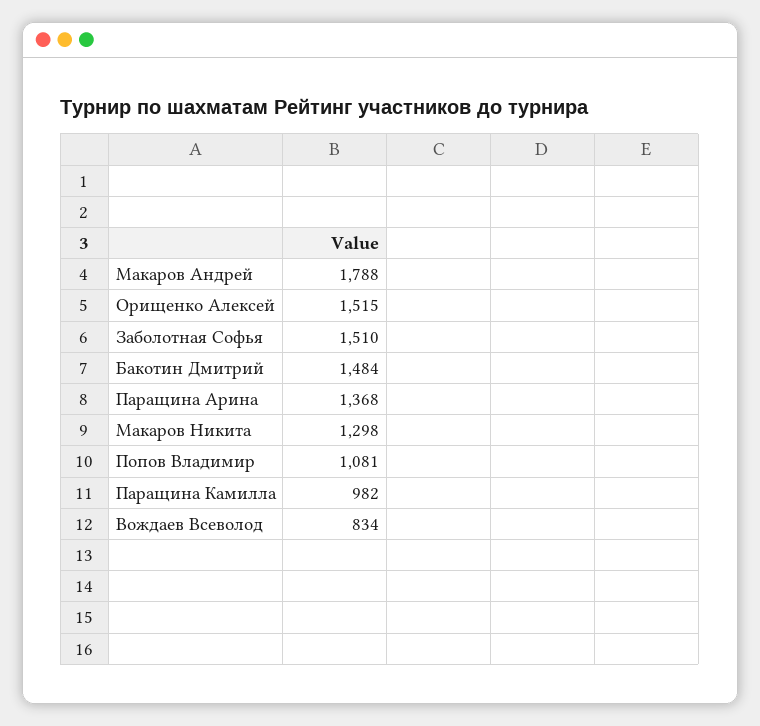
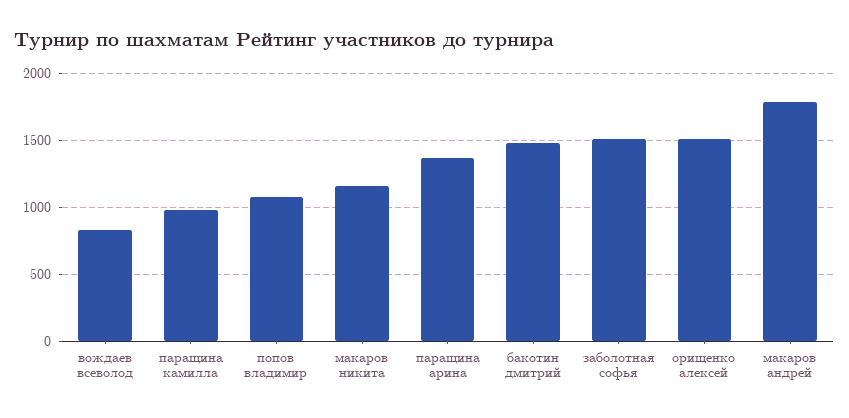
  {
    "Макаров Андрей": 1788,
    "Орищенко Алексей": 1515,
    "Заболотная Софья": 1510,
    "Бакотин Дмитрий": 1484,
    "Паращина Арина": 1368,
-   "Макаров Никита": 1298,
+   "Макаров Никита": 1150,
    "Попов Владимир": 1081,
    "Паращина Камилла": 982,
    "Вождаев Всеволод": 834
  }

